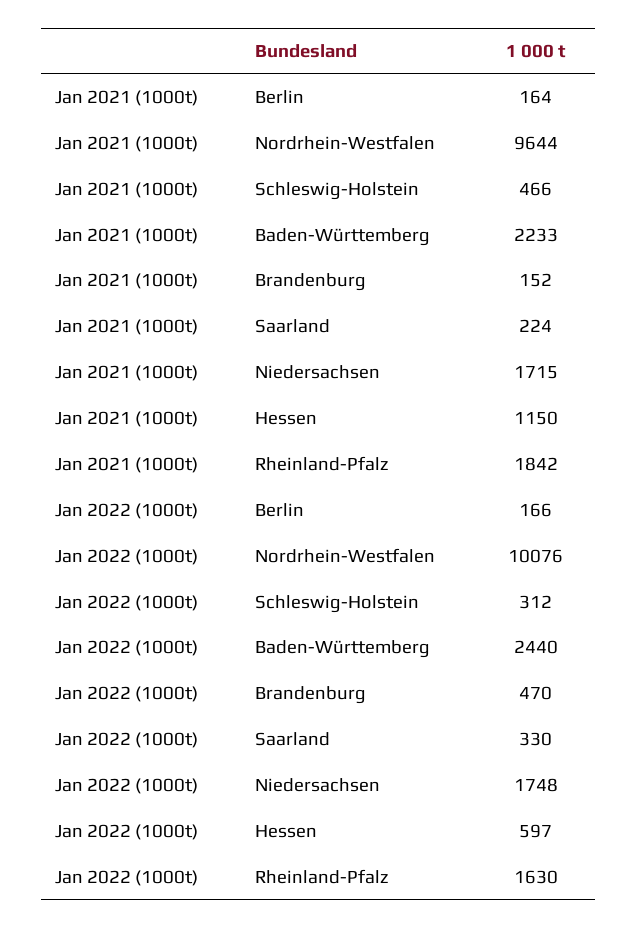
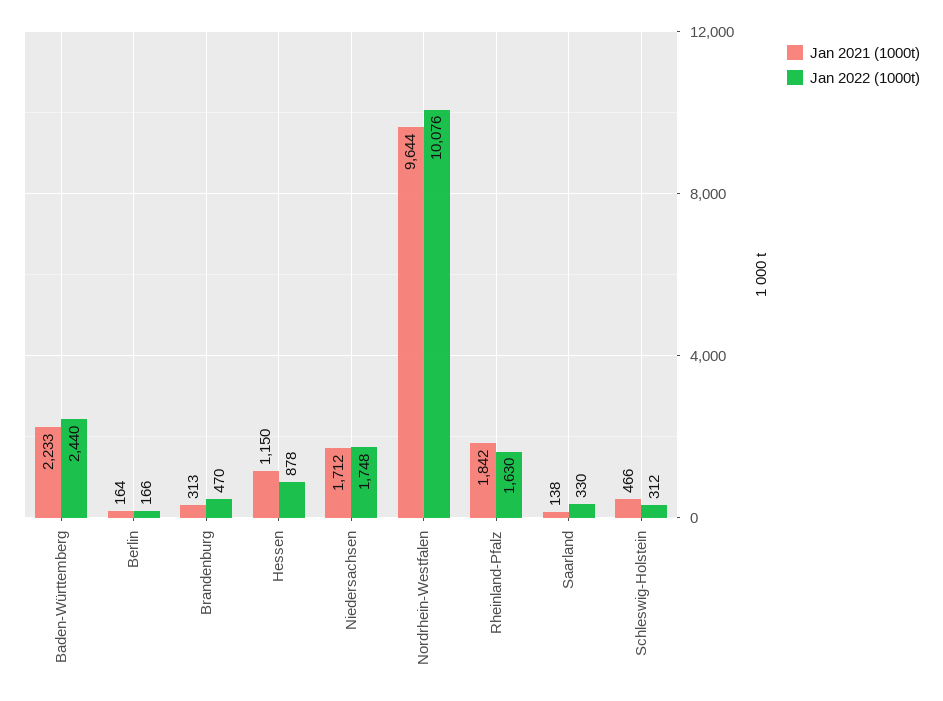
  {
    "Jan 2021 (1000t)": {
      "Berlin": 164,
      "Nordrhein-Westfalen": 9644,
      "Schleswig-Holstein": 466,
      "Baden-Württemberg": 2233,
-     "Brandenburg": 152,
+     "Brandenburg": 313,
-     "Saarland": 224,
+     "Saarland": 138,
-     "Niedersachsen": 1715,
+     "Niedersachsen": 1712,
      "Hessen": 1150,
      "Rheinland-Pfalz": 1842
    },
    "Jan 2022 (1000t)": {
      "Berlin": 166,
      "Nordrhein-Westfalen": 10076,
      "Schleswig-Holstein": 312,
      "Baden-Württemberg": 2440,
      "Brandenburg": 470,
      "Saarland": 330,
      "Niedersachsen": 1748,
-     "Hessen": 597,
+     "Hessen": 878,
      "Rheinland-Pfalz": 1630
    }
  }

